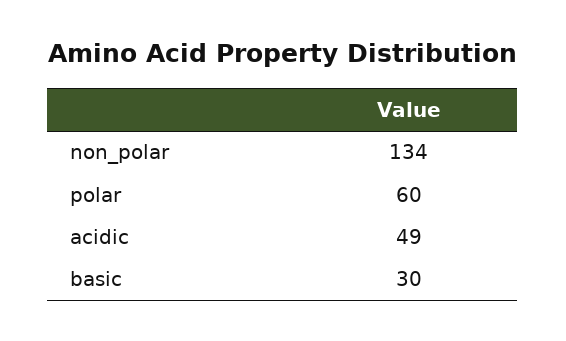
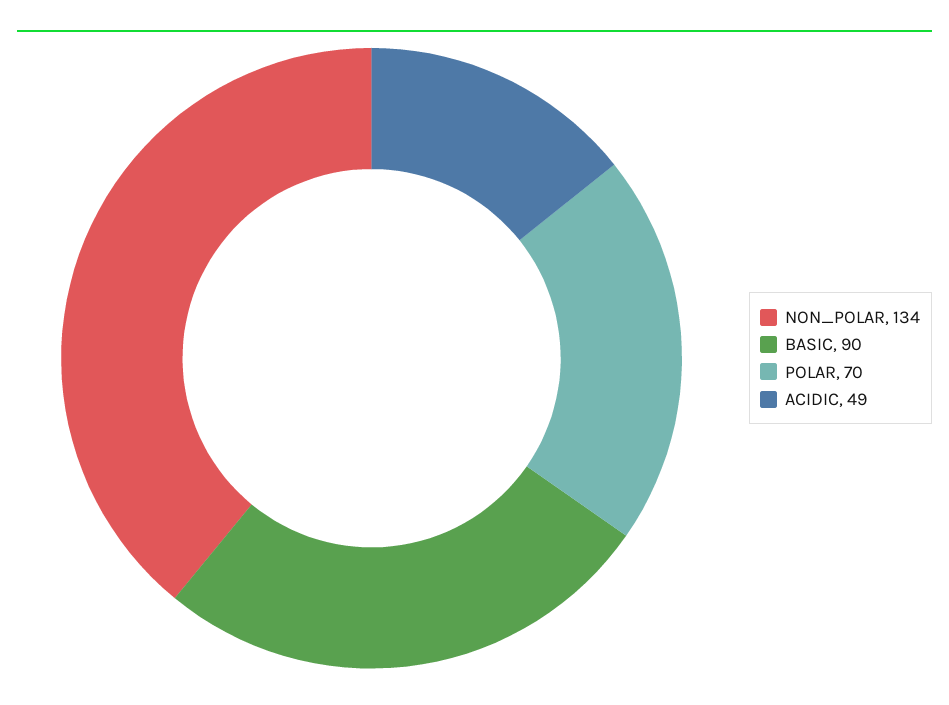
  {
    "non_polar": 134,
-   "polar": 60,
+   "polar": 70,
    "acidic": 49,
-   "basic": 30
+   "basic": 90
  }

